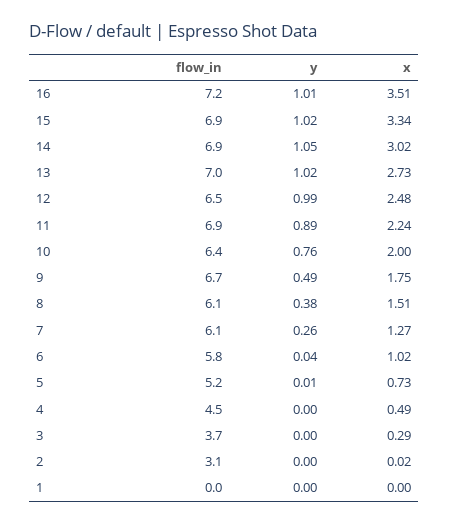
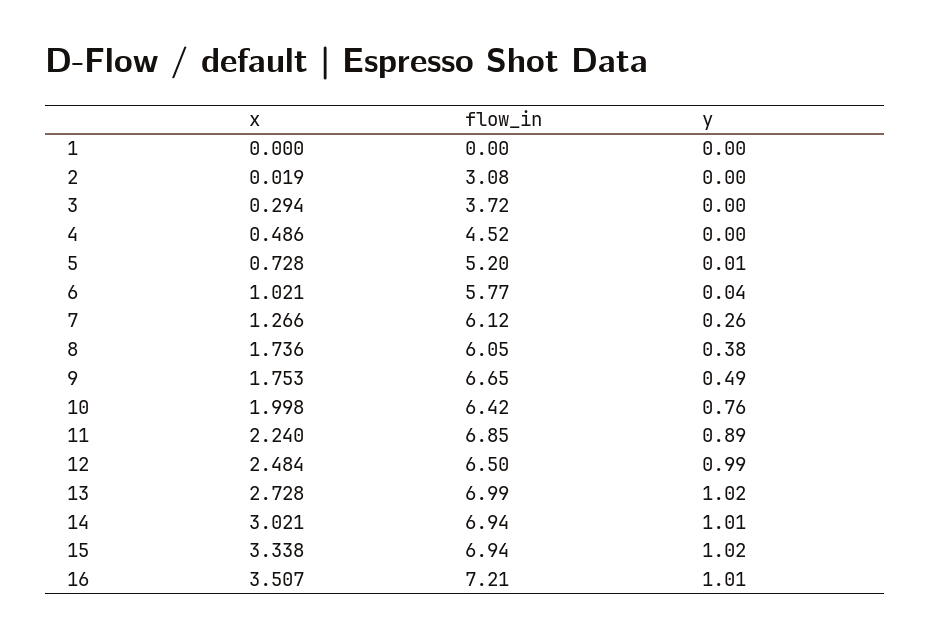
  {
    "flow_in": {
      "16": 7.21,
      "15": 6.94,
      "14": 6.94,
      "13": 6.99,
      "12": 6.5,
      "11": 6.85,
      "10": 6.42,
      "9": 6.65,
      "8": 6.05,
      "7": 6.12,
      "6": 5.77,
      "5": 5.2,
      "4": 4.52,
      "3": 3.72,
      "2": 3.08,
      "1": 0
    },
    "y": {
      "16": 1.01,
      "15": 1.02,
-     "14": 1.05,
+     "14": 1.01,
      "13": 1.02,
      "12": 0.99,
      "11": 0.89,
      "10": 0.76,
      "9": 0.49,
      "8": 0.38,
      "7": 0.26,
      "6": 0.04,
      "5": 0.01,
      "4": 0,
      "3": 0,
      "2": 0,
      "1": 0
    },
    "x": {
      "16": 3.507,
      "15": 3.338,
      "14": 3.021,
      "13": 2.728,
      "12": 2.484,
      "11": 2.24,
      "10": 1.998,
      "9": 1.753,
-     "8": 1.51,
+     "8": 1.736,
      "7": 1.266,
      "6": 1.021,
      "5": 0.728,
      "4": 0.486,
      "3": 0.294,
      "2": 0.019,
      "1": 0
    }
  }

